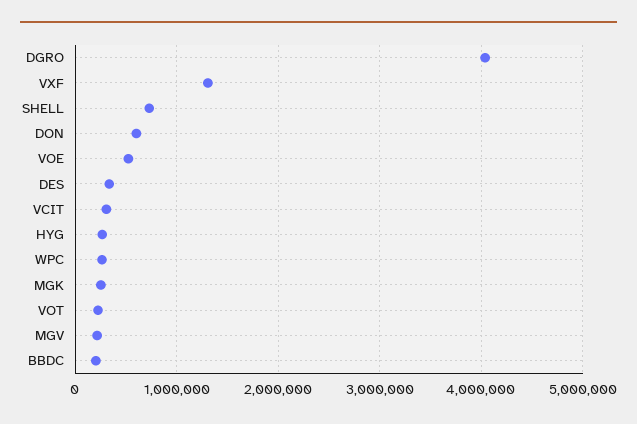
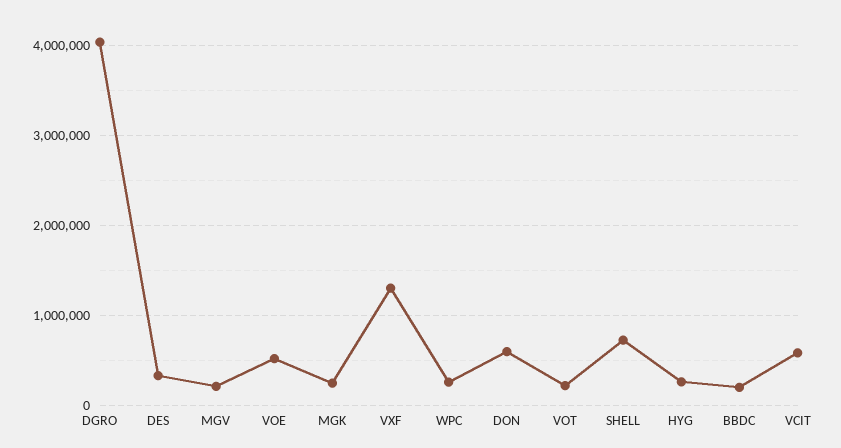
  {
    "DGRO": 4000000,
    "VXF": 1300000,
    "SHELL": 700000,
    "DON": 600000,
    "VOE": 500000,
    "DES": 300000,
-   "VCIT": 300000,
+   "VCIT": 600000,
    "HYG": 300000,
    "WPC": 300000,
    "MGK": 300000,
    "VOT": 200000,
    "MGV": 200000,
    "BBDC": 200000
  }

